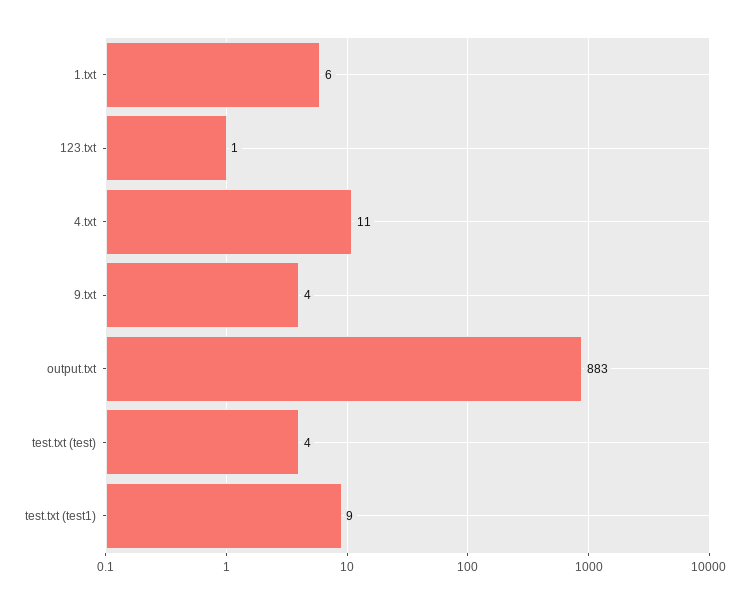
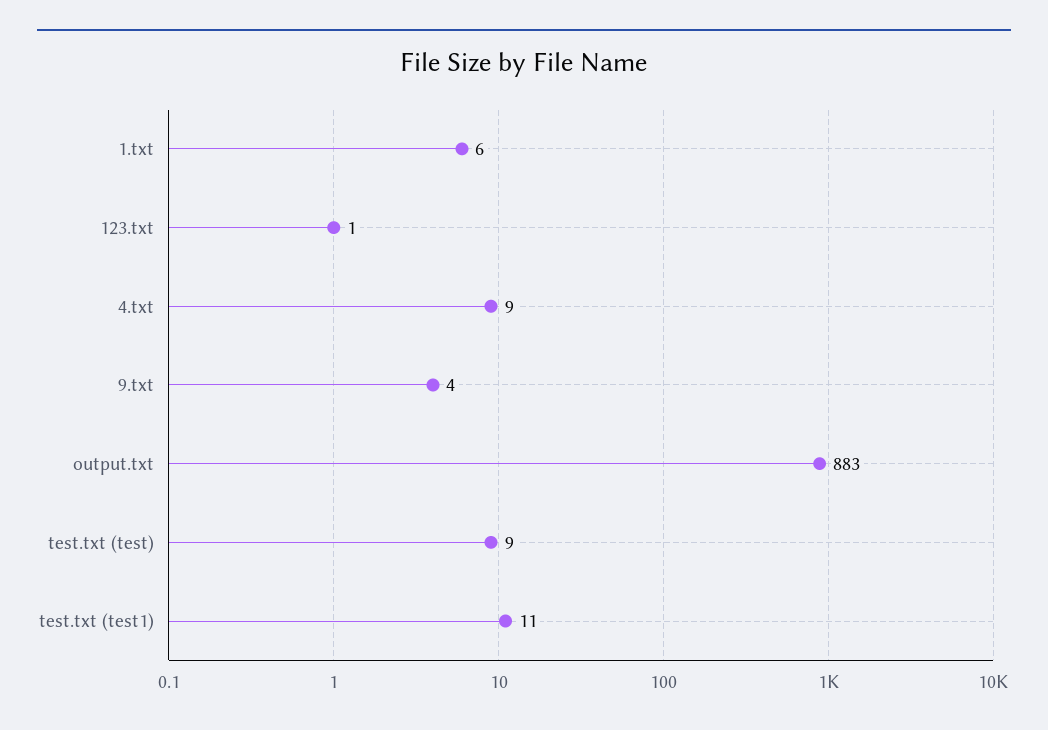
  {
    "1.txt": 6,
    "123.txt": 1,
-   "4.txt": 11,
+   "4.txt": 9,
    "9.txt": 4,
    "output.txt": 883,
-   "test.txt (test)": 4,
+   "test.txt (test)": 9,
-   "test.txt (test1)": 9
+   "test.txt (test1)": 11
  }

